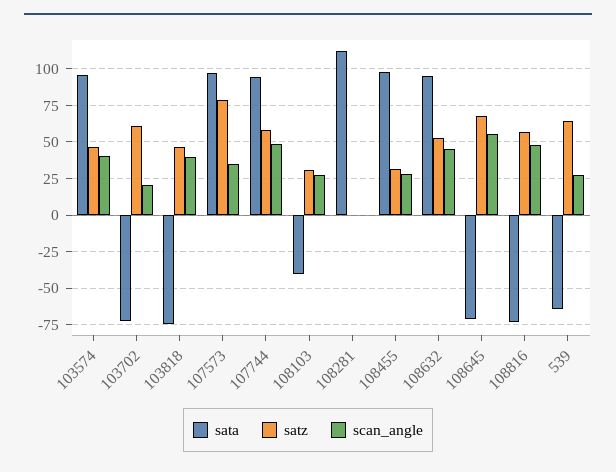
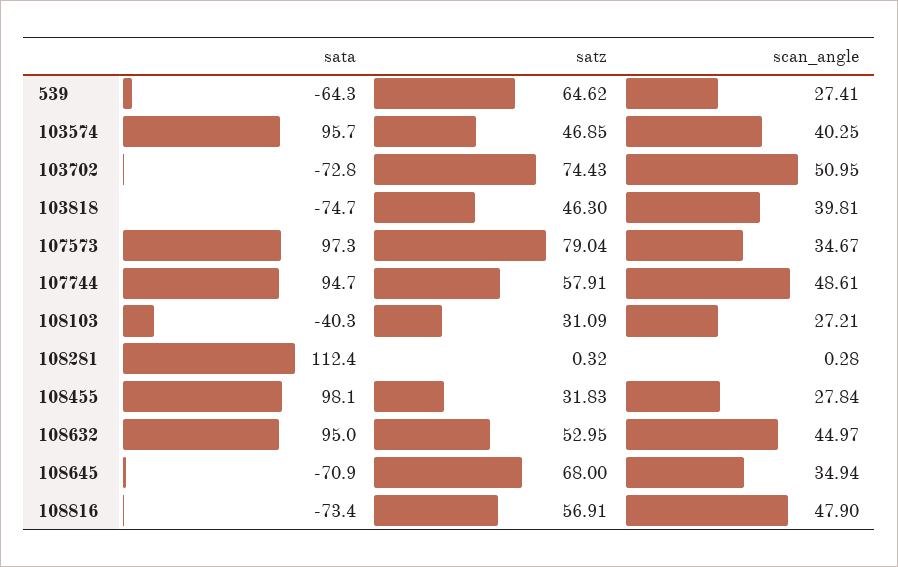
  {
    "sata": {
      "103574": 95.7,
      "103702": -72.8,
      "103818": -74.7,
      "107573": 97.3,
      "107744": 94.7,
      "108103": -40.3,
      "108281": 112.4,
      "108455": 98.1,
      "108632": 95,
      "108645": -70.9,
      "108816": -73.4,
      "539": -64.3
    },
    "satz": {
      "103574": 46.85,
-     "103702": 60,
+     "103702": 74.43,
      "103818": 46.3,
      "107573": 79.04,
      "107744": 57.91,
      "108103": 31.09,
      "108281": 0.32,
      "108455": 31.83,
      "108632": 52.95,
      "108645": 68,
      "108816": 56.91,
      "539": 64.62
    },
    "scan_angle": {
      "103574": 40.25,
-     "103702": 20,
+     "103702": 50.95,
      "103818": 39.81,
      "107573": 34.67,
      "107744": 48.61,
      "108103": 27.21,
      "108281": 0.28,
      "108455": 27.84,
      "108632": 44.97,
-     "108645": 55,
+     "108645": 34.94,
      "108816": 47.9,
      "539": 27.41
    }
  }

